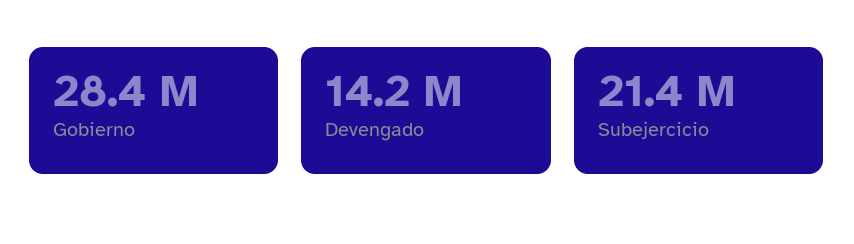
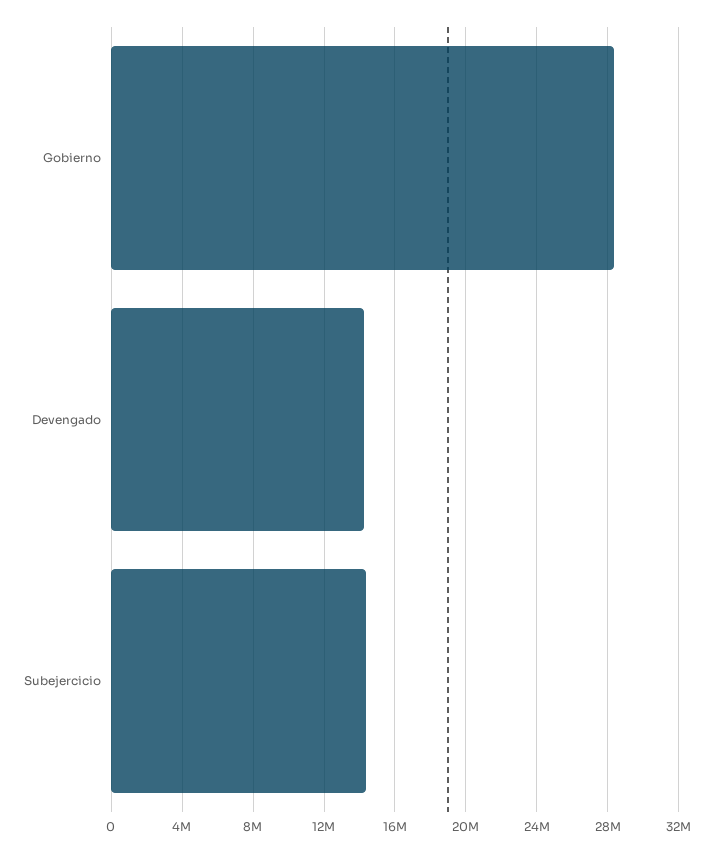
  {
    "Gobierno": 28400000,
    "Devengado": 14200000,
-   "Subejercicio": 21400000
+   "Subejercicio": 14500000
  }

